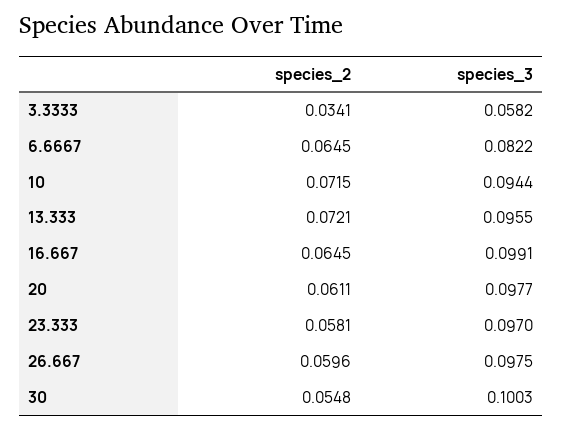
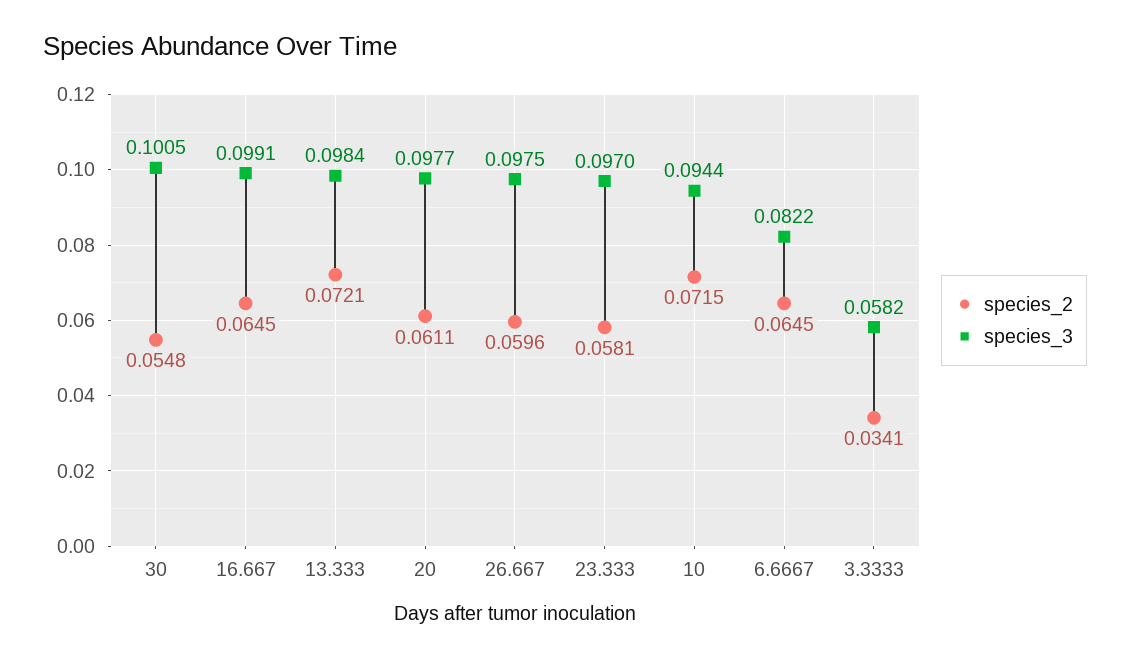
  {
    "species_2": {
      "3.3333": 0.0341,
      "6.6667": 0.0645,
      "10": 0.0715,
      "13.333": 0.0721,
      "16.667": 0.0645,
      "20": 0.0611,
      "23.333": 0.0581,
      "26.667": 0.0596,
      "30": 0.0548
    },
    "species_3": {
      "3.3333": 0.0582,
      "6.6667": 0.0822,
      "10": 0.0944,
-     "13.333": 0.0955,
+     "13.333": 0.0984,
      "16.667": 0.0991,
      "20": 0.0977,
      "23.333": 0.097,
      "26.667": 0.0975,
-     "30": 0.1003
+     "30": 0.1005
    }
  }

